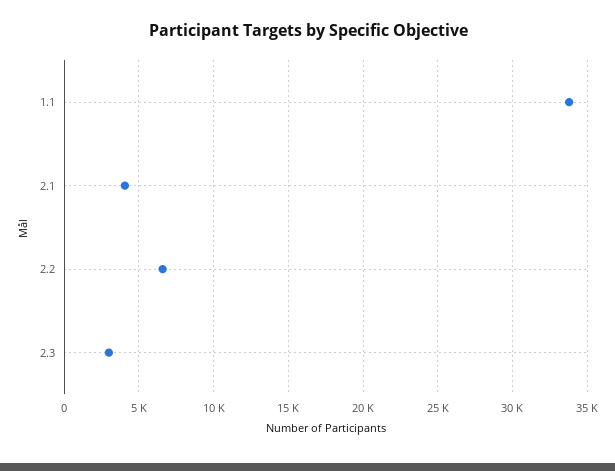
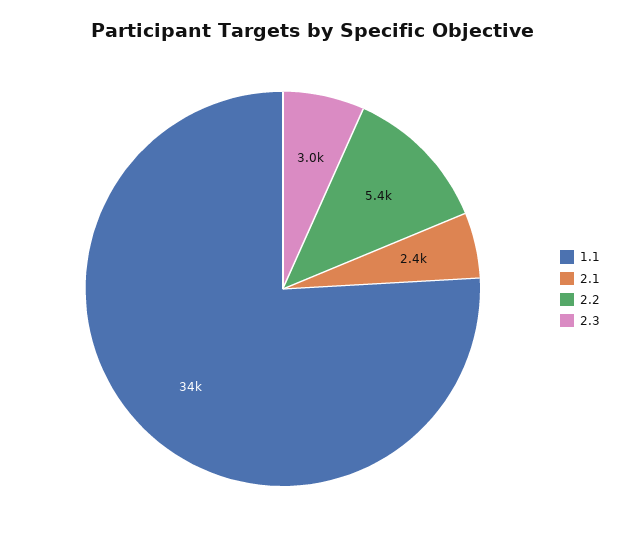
  {
    "1.1": 34000,
-   "2.1": 4000,
+   "2.1": 2400,
-   "2.2": 6500,
+   "2.2": 5400,
    "2.3": 3000
  }

